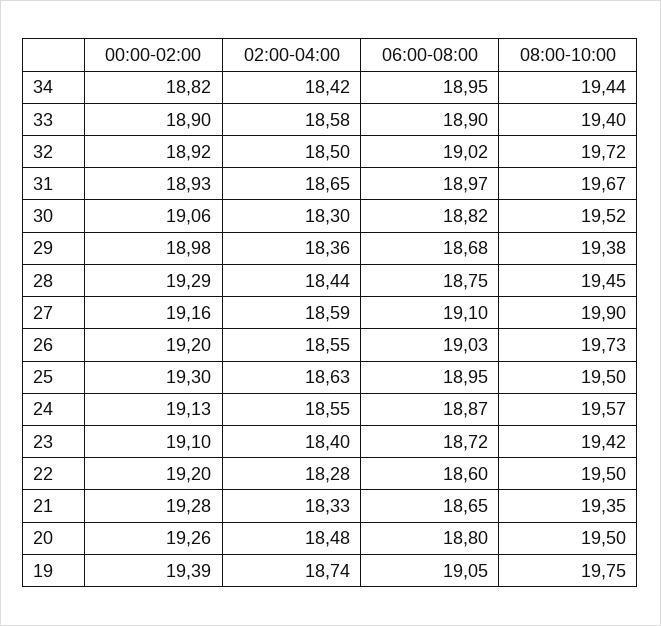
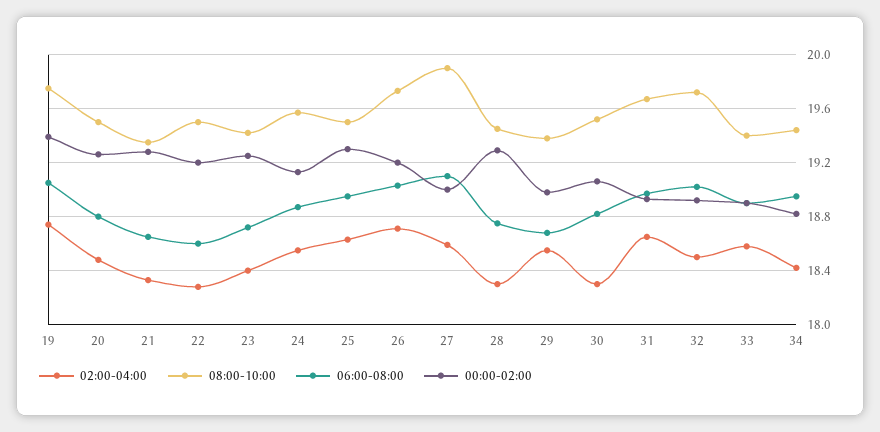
  {
    "00:00-02:00": {
      "34": 18.82,
      "33": 18.9,
      "32": 18.92,
      "31": 18.93,
      "30": 19.06,
      "29": 18.98,
      "28": 19.29,
-     "27": 19.16,
+     "27": 19,
      "26": 19.2,
      "25": 19.3,
      "24": 19.13,
-     "23": 19.1,
+     "23": 19.25,
      "22": 19.2,
      "21": 19.28,
      "20": 19.26,
      "19": 19.39
    },
    "02:00-04:00": {
      "34": 18.42,
      "33": 18.58,
      "32": 18.5,
      "31": 18.65,
      "30": 18.3,
-     "29": 18.36,
+     "29": 18.55,
-     "28": 18.44,
+     "28": 18.3,
      "27": 18.59,
-     "26": 18.55,
+     "26": 18.7,
      "25": 18.63,
      "24": 18.55,
      "23": 18.4,
      "22": 18.28,
      "21": 18.33,
      "20": 18.48,
      "19": 18.74
    },
    "06:00-08:00": {
      "34": 18.95,
      "33": 18.9,
      "32": 19.02,
      "31": 18.97,
      "30": 18.82,
      "29": 18.68,
      "28": 18.75,
      "27": 19.1,
      "26": 19.03,
      "25": 18.95,
      "24": 18.87,
      "23": 18.72,
      "22": 18.6,
      "21": 18.65,
      "20": 18.8,
      "19": 19.05
    },
    "08:00-10:00": {
      "34": 19.44,
      "33": 19.4,
      "32": 19.72,
      "31": 19.67,
      "30": 19.52,
      "29": 19.38,
      "28": 19.45,
      "27": 19.9,
      "26": 19.73,
      "25": 19.5,
      "24": 19.57,
      "23": 19.42,
      "22": 19.5,
      "21": 19.35,
      "20": 19.5,
      "19": 19.75
    }
  }

